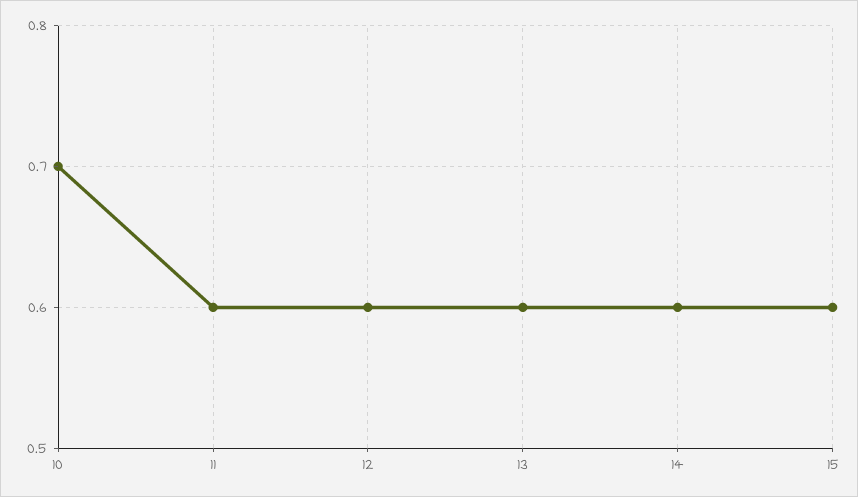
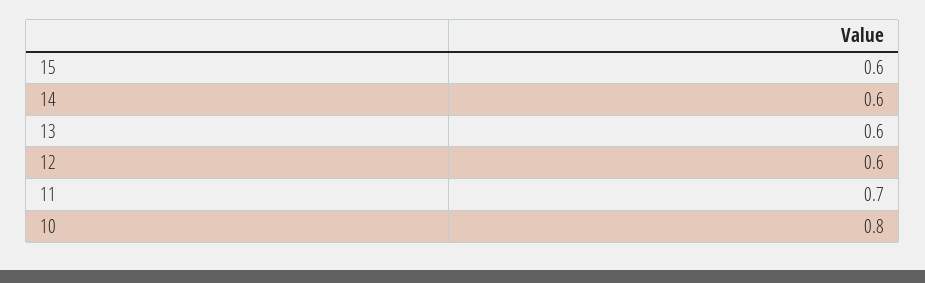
  {
-   "10": 0.7,
+   "10": 0.8,
-   "11": 0.6,
+   "11": 0.7,
    "12": 0.6,
    "13": 0.6,
    "14": 0.6,
    "15": 0.6
  }

